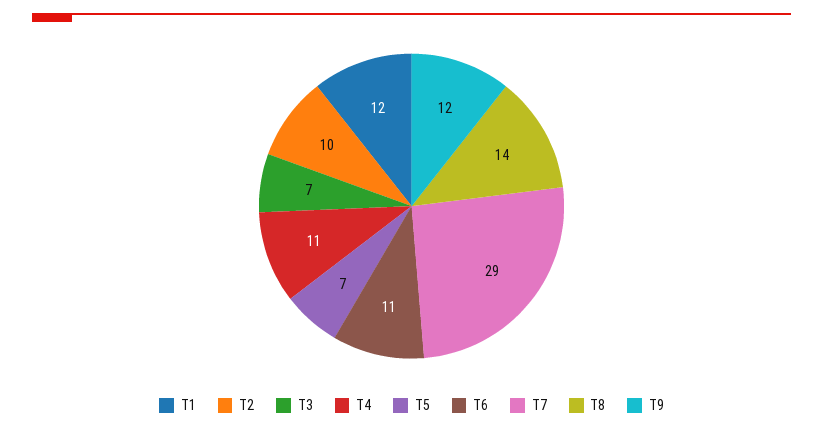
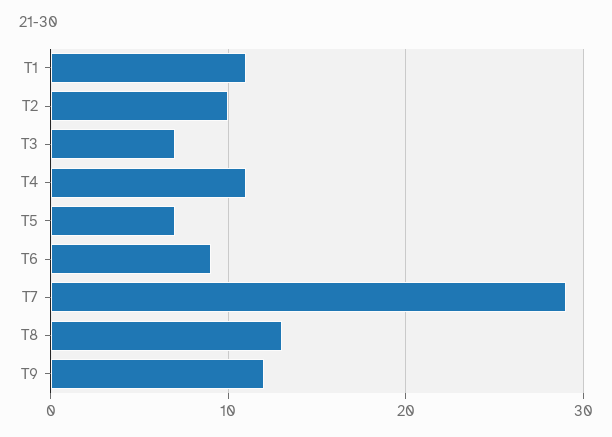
  {
-   "T1": 12,
+   "T1": 11,
    "T2": 10,
    "T3": 7,
    "T4": 11,
    "T5": 7,
-   "T6": 11,
+   "T6": 9,
    "T7": 29,
-   "T8": 14,
+   "T8": 13,
    "T9": 12
  }

